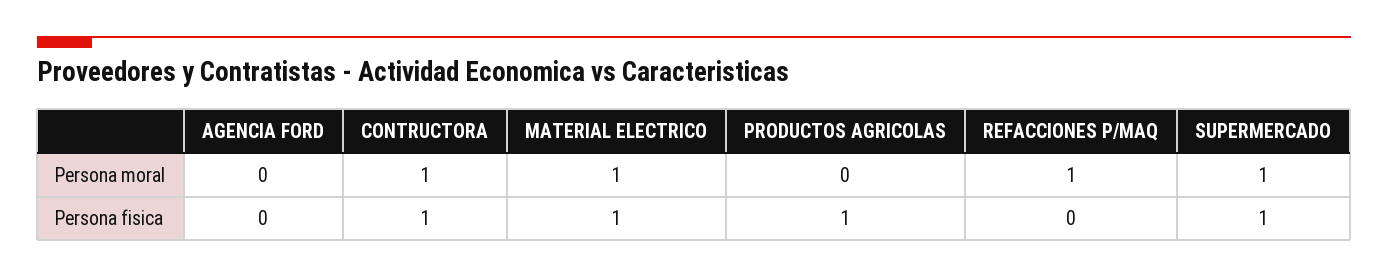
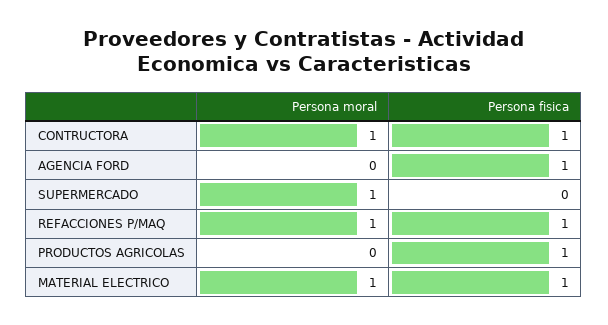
  {
    "AGENCIA FORD": {
      "Persona moral": 0,
-     "Persona fisica": 0
+     "Persona fisica": 1
    },
    "CONTRUCTORA": {
      "Persona moral": 1,
      "Persona fisica": 1
    },
    "MATERIAL ELECTRICO": {
      "Persona moral": 1,
      "Persona fisica": 1
    },
    "PRODUCTOS AGRICOLAS": {
      "Persona moral": 0,
      "Persona fisica": 1
    },
    "REFACCIONES P/MAQ": {
      "Persona moral": 1,
-     "Persona fisica": 0
+     "Persona fisica": 1
    },
    "SUPERMERCADO": {
      "Persona moral": 1,
-     "Persona fisica": 1
+     "Persona fisica": 0
    }
  }

